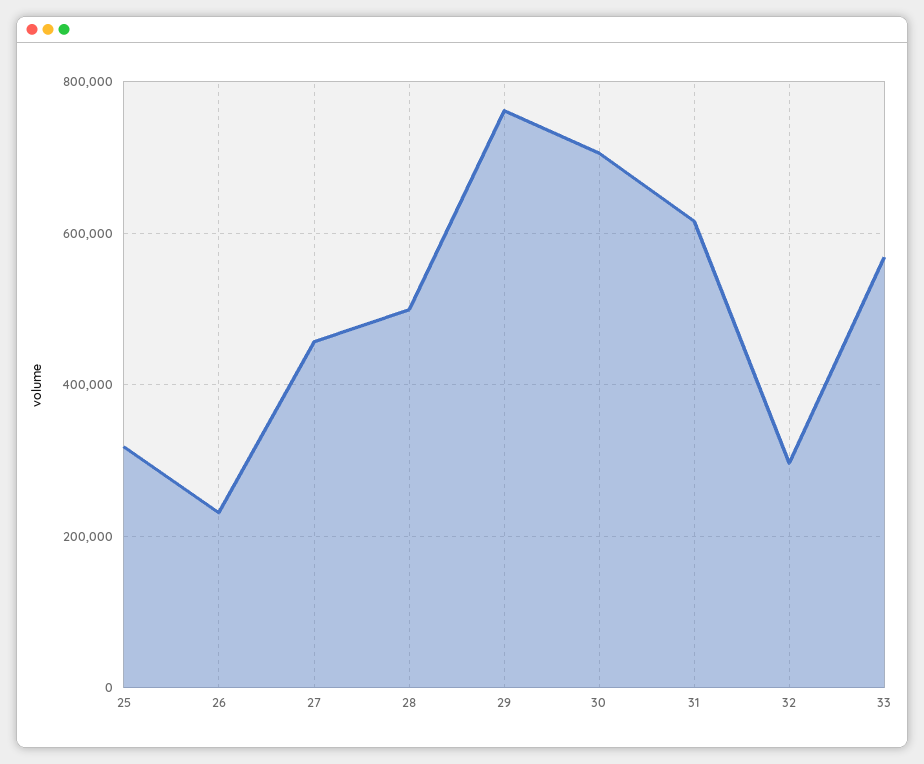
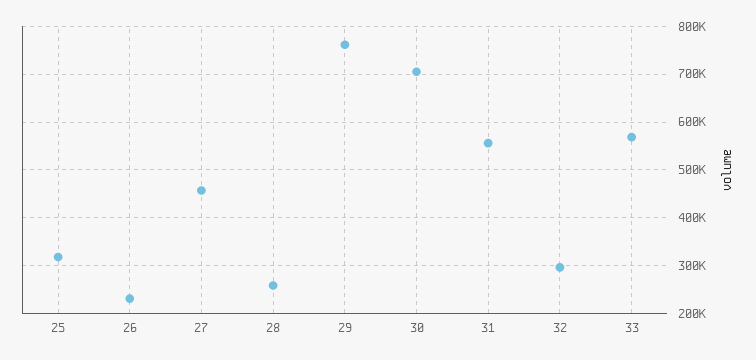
  {
    "25": 320000,
    "26": 240000,
    "27": 460000,
-   "28": 500000,
+   "28": 260000,
    "29": 760000,
    "30": 700000,
-   "31": 620000,
+   "31": 560000,
    "32": 300000,
    "33": 560000
  }

